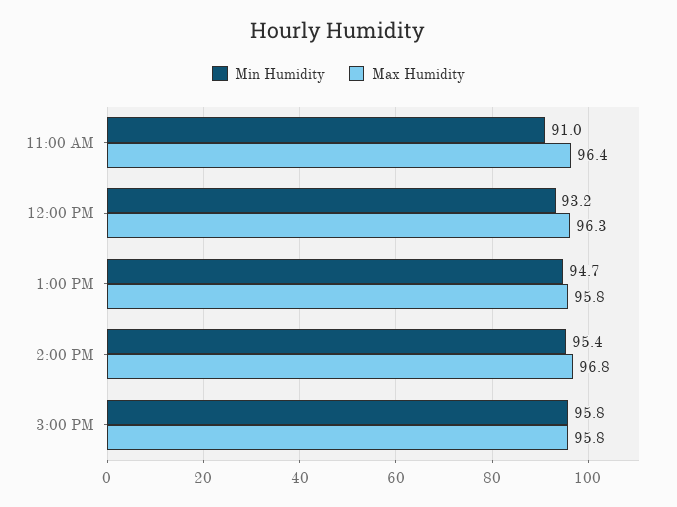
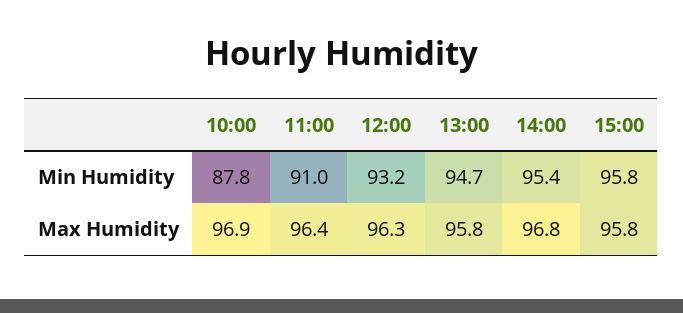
  {
    "Min Humidity": {
      "11:00 AM": 91,
      "12:00 PM": 93.2,
      "1:00 PM": 94.7,
      "2:00 PM": 95.4,
-     "3:00 PM": 95.8
+     "3:00 PM": 95.8,
+     "10:00": 87.8
    },
    "Max Humidity": {
      "11:00 AM": 96.4,
      "12:00 PM": 96.3,
      "1:00 PM": 95.8,
      "2:00 PM": 96.8,
-     "3:00 PM": 95.8
+     "3:00 PM": 95.8,
+     "10:00": 96.9
    }
  }

